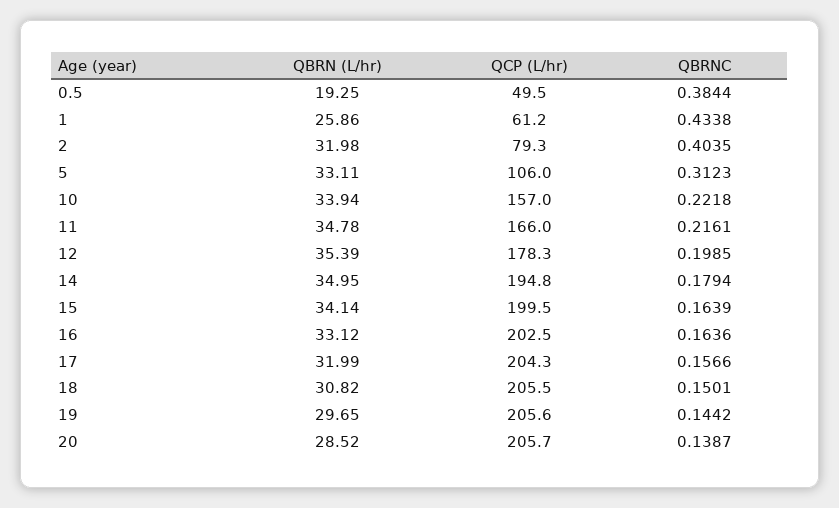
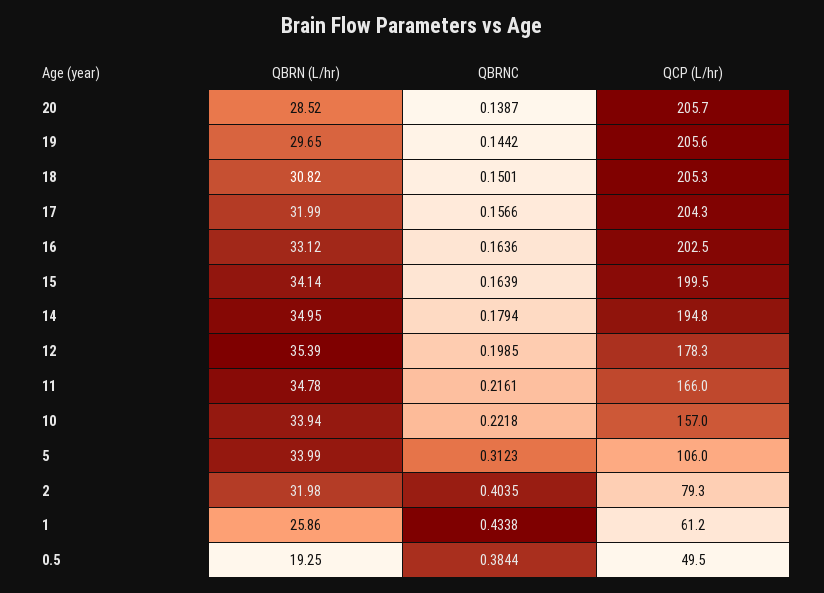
  {
    "QBRN (L/hr)": {
      "0.5": 19.25,
      "1": 25.86,
      "2": 31.98,
-     "5": 33.11,
+     "5": 33.99,
      "10": 33.94,
      "11": 34.78,
      "12": 35.39,
      "14": 34.95,
      "15": 34.14,
      "16": 33.12,
      "17": 31.99,
      "18": 30.82,
      "19": 29.65,
      "20": 28.52
    },
    "QCP (L/hr)": {
      "0.5": 49.5,
      "1": 61.2,
      "2": 79.3,
      "5": 106,
      "10": 157,
      "11": 166,
      "12": 178.3,
      "14": 194.8,
      "15": 199.5,
      "16": 202.5,
      "17": 204.3,
-     "18": 205.5,
+     "18": 205.3,
      "19": 205.6,
      "20": 205.7
    },
    "QBRNC": {
      "0.5": 0.3844,
      "1": 0.4338,
      "2": 0.4035,
      "5": 0.3123,
      "10": 0.2218,
      "11": 0.2161,
      "12": 0.1985,
      "14": 0.1794,
      "15": 0.1639,
      "16": 0.1636,
      "17": 0.1566,
      "18": 0.1501,
      "19": 0.1442,
      "20": 0.1387
    }
  }

